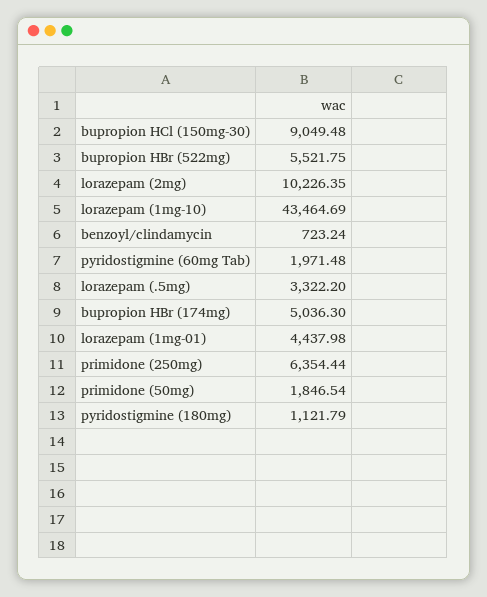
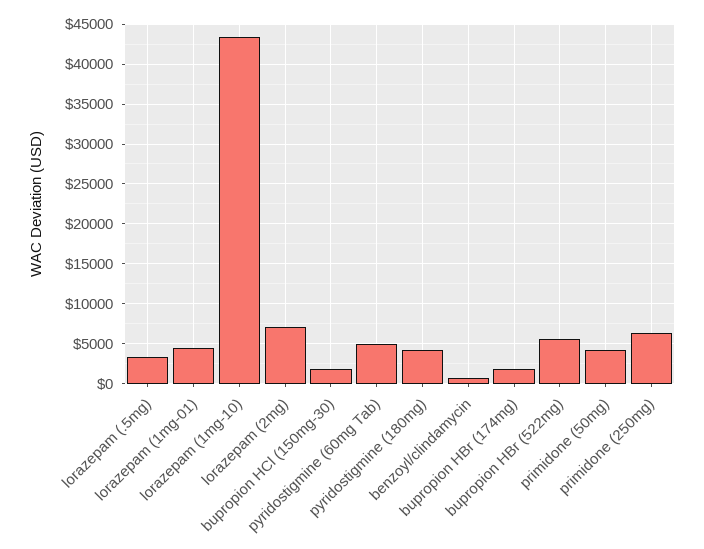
  {
-   "bupropion HCl (150mg-30)": 9049.48,
+   "bupropion HCl (150mg-30)": 2000,
    "bupropion HBr (522mg)": 5521.75,
-   "lorazepam (2mg)": 10226.35,
+   "lorazepam (2mg)": 7000,
    "lorazepam (1mg-10)": 43464.69,
    "benzoyl/clindamycin": 723.24,
-   "pyridostigmine (60mg Tab)": 1971.48,
+   "pyridostigmine (60mg Tab)": 5000,
    "lorazepam (.5mg)": 3322.2,
-   "bupropion HBr (174mg)": 5036.3,
+   "bupropion HBr (174mg)": 2000,
    "lorazepam (1mg-01)": 4437.98,
    "primidone (250mg)": 6354.44,
-   "primidone (50mg)": 1846.54,
+   "primidone (50mg)": 4000,
-   "pyridostigmine (180mg)": 1121.79
+   "pyridostigmine (180mg)": 4000
  }

